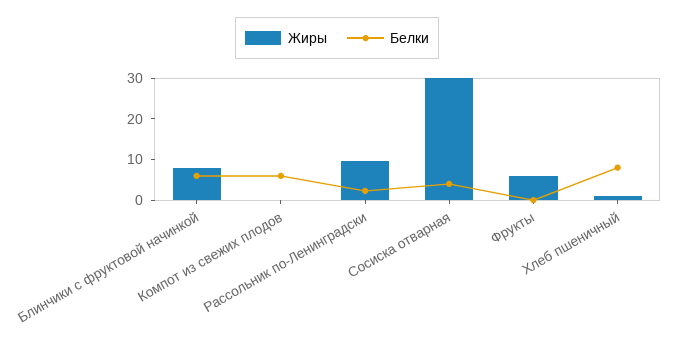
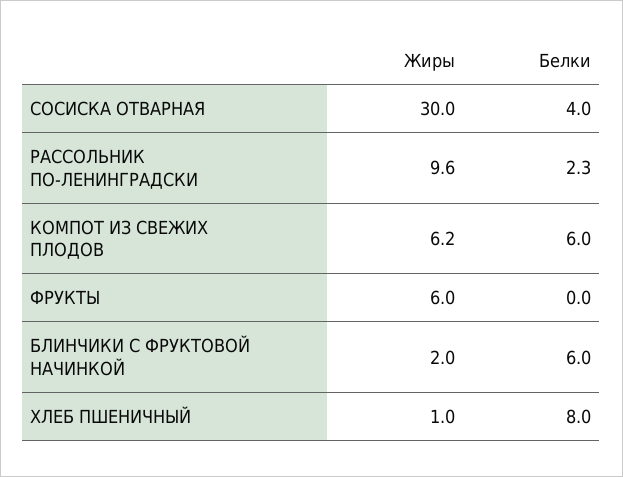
  {
    "Жиры": {
-     "Блинчики с фруктовой начинкой": 8,
+     "Блинчики с фруктовой начинкой": 2,
-     "Компот из свежих плодов": 0,
+     "Компот из свежих плодов": 6.2,
      "Рассольник по-Ленинградски": 9.6,
      "Сосиска отварная": 30,
      "Фрукты": 6,
      "Хлеб пшеничный": 1
    },
    "Белки": {
      "Блинчики с фруктовой начинкой": 6,
      "Компот из свежих плодов": 6,
      "Рассольник по-Ленинградски": 2.3,
      "Сосиска отварная": 4,
      "Фрукты": 0,
      "Хлеб пшеничный": 8
    }
  }

